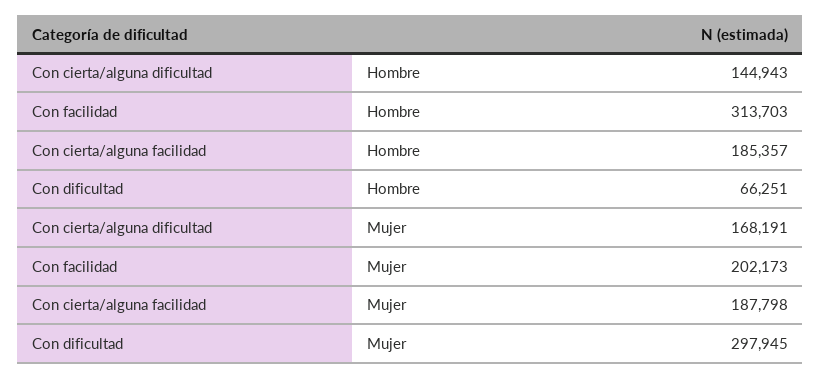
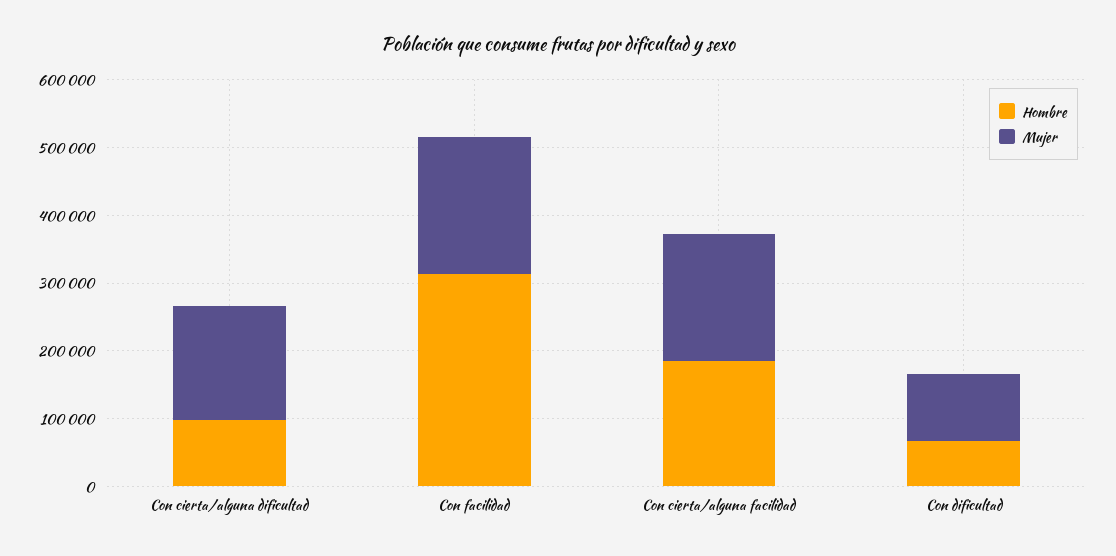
  {
    "Hombre": {
-     "Con cierta/alguna dificultad": 144943,
+     "Con cierta/alguna dificultad": 100000,
      "Con facilidad": 313703,
      "Con cierta/alguna facilidad": 185357,
      "Con dificultad": 66251
    },
    "Mujer": {
      "Con cierta/alguna dificultad": 168191,
      "Con facilidad": 202173,
      "Con cierta/alguna facilidad": 187798,
-     "Con dificultad": 297945
+     "Con dificultad": 100000
    }
  }

